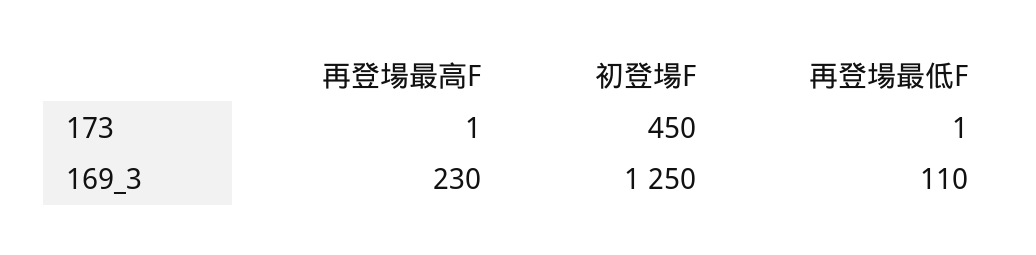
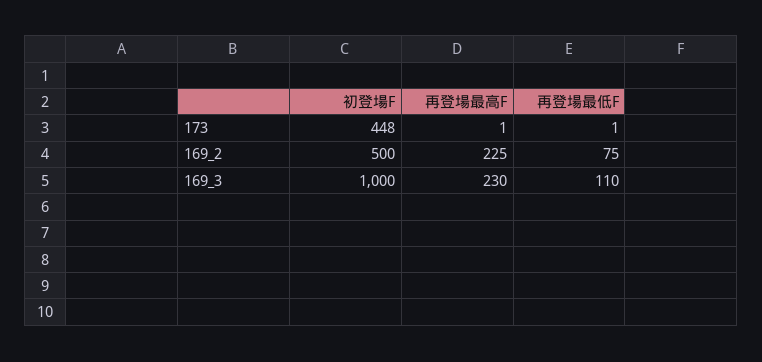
  {
    "再登場最高F": {
      "173": 1,
-     "169_3": 230
+     "169_3": 230,
+     "169_2": 225
    },
    "初登場F": {
-     "173": 450,
+     "173": 448,
-     "169_3": 1250
+     "169_3": 1000,
+     "169_2": 500
    },
    "再登場最低F": {
      "173": 1,
-     "169_3": 110
+     "169_3": 110,
+     "169_2": 75
    }
  }

